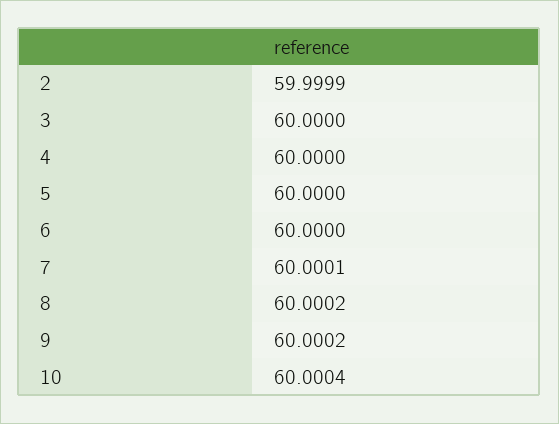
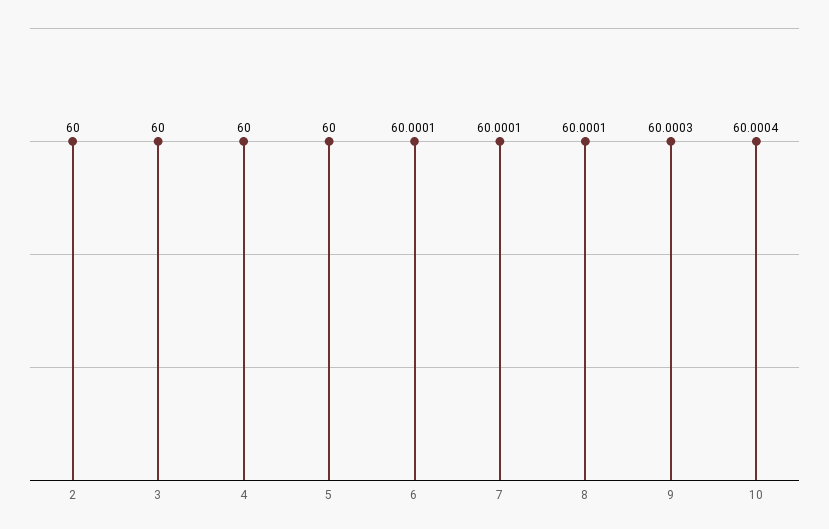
  {
-   "2": 59.9999,
+   "2": 60,
    "3": 60,
    "4": 60,
    "5": 60,
-   "6": 60,
+   "6": 60.0001,
    "7": 60.0001,
-   "8": 60.0002,
+   "8": 60.0001,
-   "9": 60.0002,
+   "9": 60.0003,
    "10": 60.0004
  }

